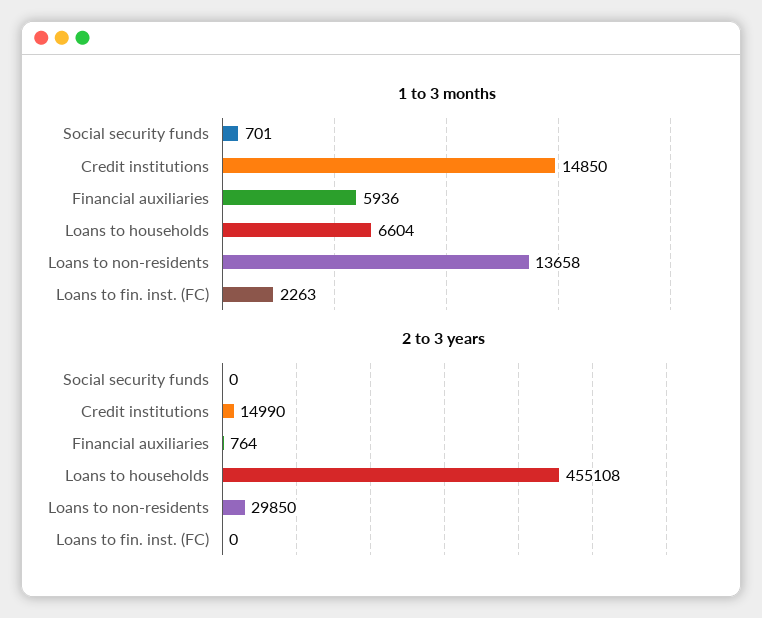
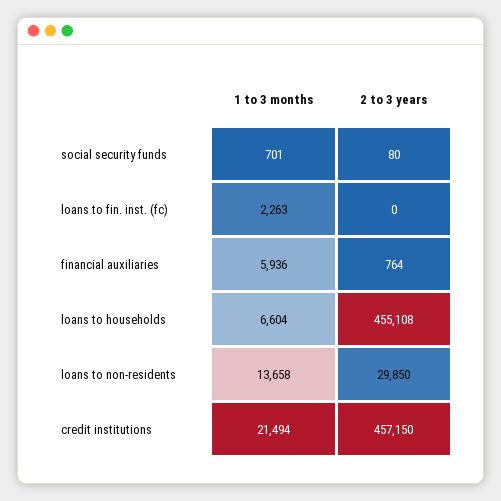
  {
    "1 to 3 months": {
      "Social security funds": 701,
-     "Credit institutions": 14850,
+     "Credit institutions": 21494,
      "Financial auxiliaries": 5936,
      "Loans to households": 6604,
      "Loans to non-residents": 13658,
      "Loans to fin. inst. (FC)": 2263
    },
    "2 to 3 years": {
-     "Social security funds": 0,
+     "Social security funds": 80,
-     "Credit institutions": 14990,
+     "Credit institutions": 457150,
      "Financial auxiliaries": 764,
      "Loans to households": 455108,
      "Loans to non-residents": 29850,
      "Loans to fin. inst. (FC)": 0
    }
  }

